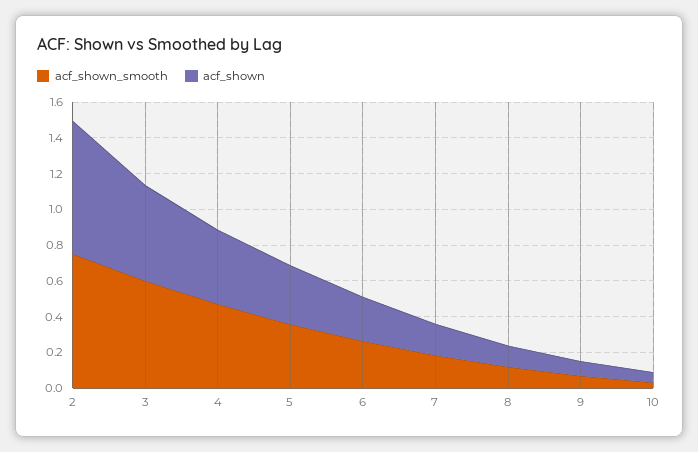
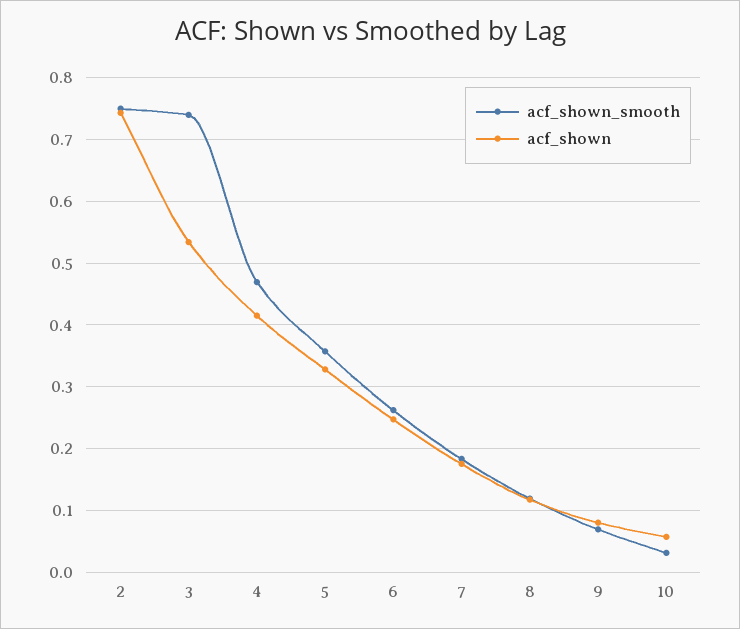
  {
    "acf_shown_smooth": {
      "2": 0.75,
-     "3": 0.6,
+     "3": 0.74,
      "4": 0.47,
      "5": 0.36,
      "6": 0.26,
      "7": 0.18,
      "8": 0.12,
      "9": 0.07,
      "10": 0.03
    },
    "acf_shown": {
      "2": 0.74,
      "3": 0.53,
      "4": 0.42,
      "5": 0.33,
      "6": 0.25,
      "7": 0.18,
      "8": 0.12,
      "9": 0.08,
      "10": 0.06
    }
  }

